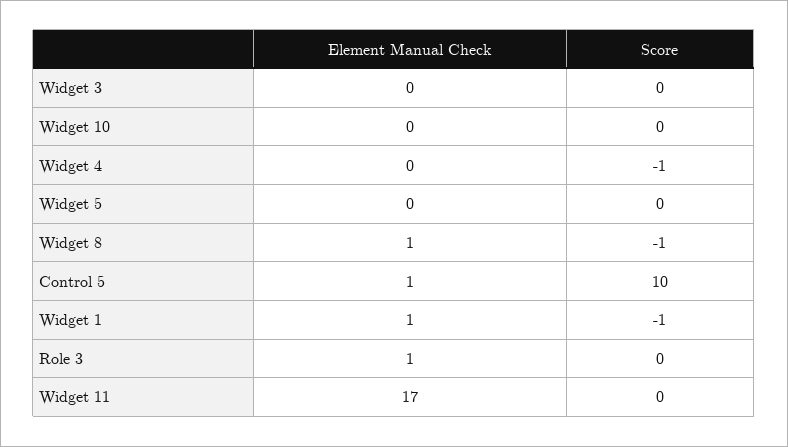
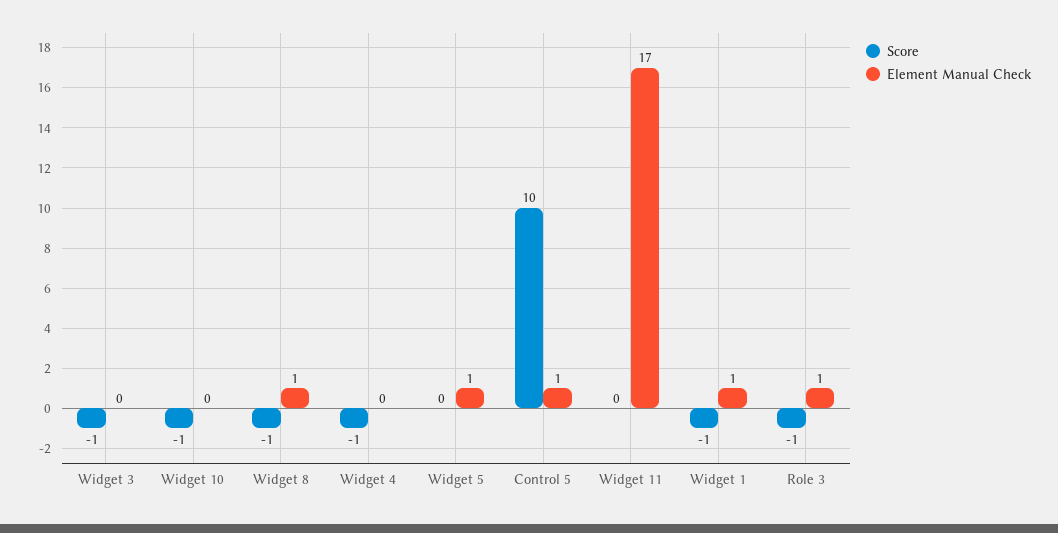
  {
    "Element Manual Check": {
      "Widget 3": 0,
      "Widget 10": 0,
      "Widget 4": 0,
-     "Widget 5": 0,
+     "Widget 5": 1,
      "Widget 8": 1,
      "Control 5": 1,
      "Widget 1": 1,
      "Role 3": 1,
      "Widget 11": 17
    },
    "Score": {
-     "Widget 3": 0,
+     "Widget 3": -1,
-     "Widget 10": 0,
+     "Widget 10": -1,
      "Widget 4": -1,
      "Widget 5": 0,
      "Widget 8": -1,
      "Control 5": 10,
      "Widget 1": -1,
-     "Role 3": 0,
+     "Role 3": -1,
      "Widget 11": 0
    }
  }

